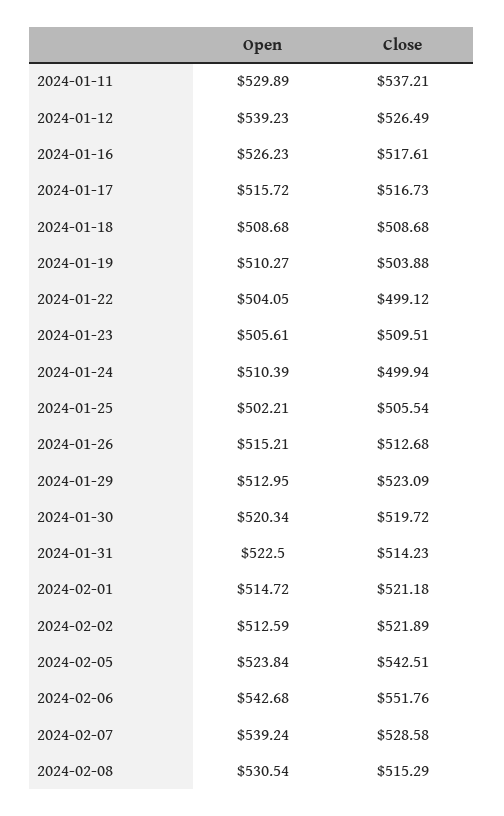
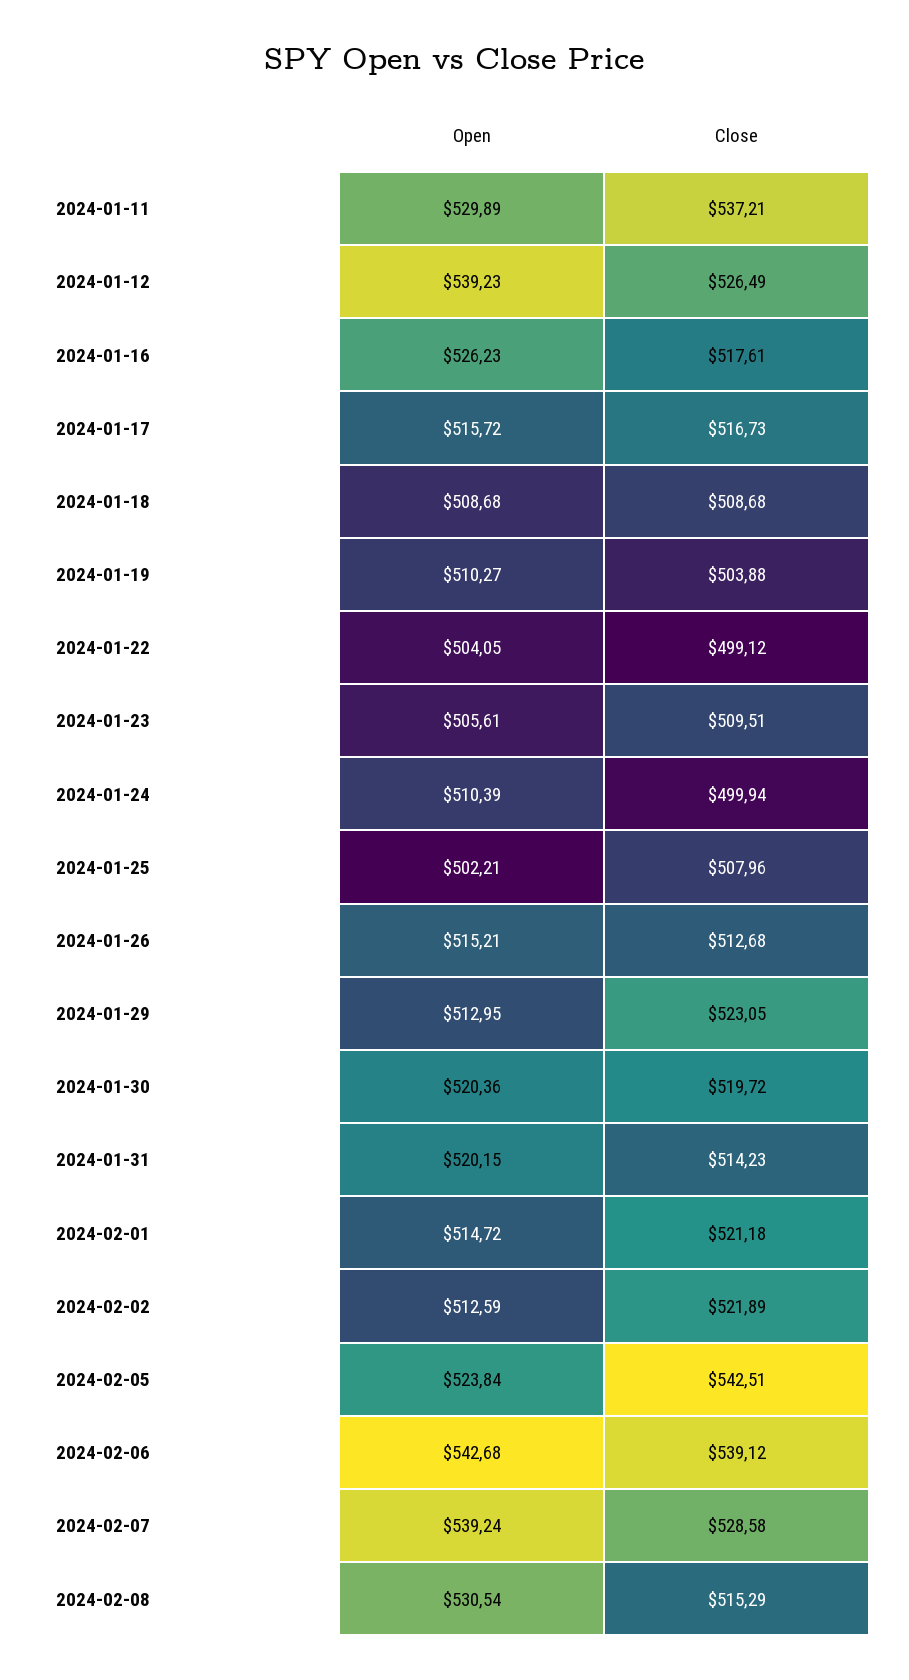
  {
    "Open": {
      "2024-01-11": 529.89,
      "2024-01-12": 539.23,
      "2024-01-16": 526.23,
      "2024-01-17": 515.72,
      "2024-01-18": 508.68,
      "2024-01-19": 510.27,
      "2024-01-22": 504.05,
      "2024-01-23": 505.61,
      "2024-01-24": 510.39,
      "2024-01-25": 502.21,
      "2024-01-26": 515.21,
      "2024-01-29": 512.95,
-     "2024-01-30": 520.34,
+     "2024-01-30": 520.36,
-     "2024-01-31": 522.5,
+     "2024-01-31": 520.15,
      "2024-02-01": 514.72,
      "2024-02-02": 512.59,
      "2024-02-05": 523.84,
      "2024-02-06": 542.68,
      "2024-02-07": 539.24,
      "2024-02-08": 530.54
    },
    "Close": {
      "2024-01-11": 537.21,
      "2024-01-12": 526.49,
      "2024-01-16": 517.61,
      "2024-01-17": 516.73,
      "2024-01-18": 508.68,
      "2024-01-19": 503.88,
      "2024-01-22": 499.12,
      "2024-01-23": 509.51,
      "2024-01-24": 499.94,
-     "2024-01-25": 505.54,
+     "2024-01-25": 507.96,
      "2024-01-26": 512.68,
-     "2024-01-29": 523.09,
+     "2024-01-29": 523.05,
      "2024-01-30": 519.72,
      "2024-01-31": 514.23,
      "2024-02-01": 521.18,
      "2024-02-02": 521.89,
      "2024-02-05": 542.51,
-     "2024-02-06": 551.76,
+     "2024-02-06": 539.12,
      "2024-02-07": 528.58,
      "2024-02-08": 515.29
    }
  }

